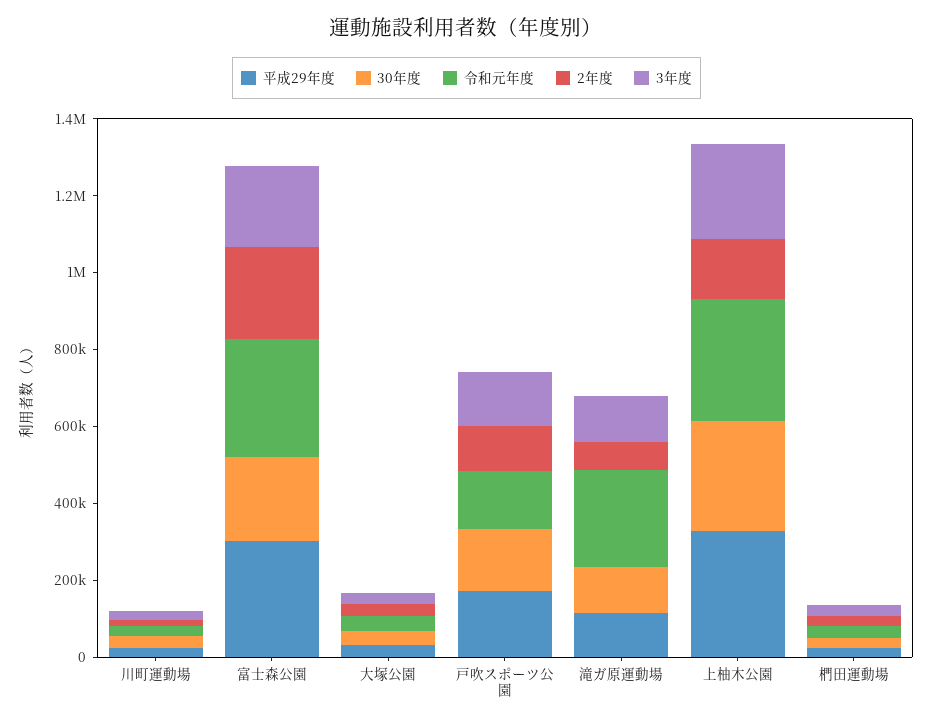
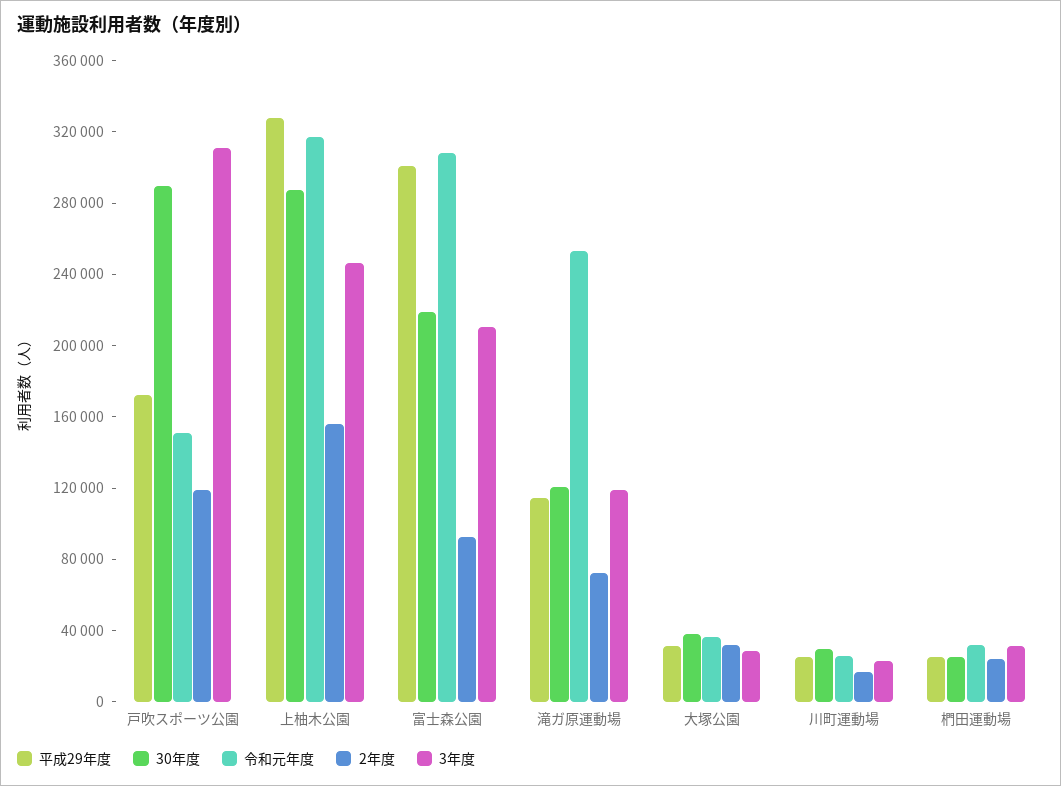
  {
    "平成29年度": {
      "川町運動場": 30000,
      "富士森公園": 300000,
      "大塚公園": 30000,
      "戸吹スポーツ公園": 170000,
      "滝ガ原運動場": 110000,
      "上柚木公園": 330000,
      "椚田運動場": 30000
    },
    "30年度": {
      "川町運動場": 30000,
      "富士森公園": 220000,
      "大塚公園": 40000,
-     "戸吹スポーツ公園": 150000,
+     "戸吹スポーツ公園": 290000,
      "滝ガ原運動場": 120000,
      "上柚木公園": 290000,
      "椚田運動場": 30000
    },
    "令和元年度": {
      "川町運動場": 30000,
      "富士森公園": 310000,
      "大塚公園": 40000,
      "戸吹スポーツ公園": 150000,
      "滝ガ原運動場": 250000,
      "上柚木公園": 320000,
      "椚田運動場": 30000
    },
    "2年度": {
      "川町運動場": 20000,
-     "富士森公園": 250000,
+     "富士森公園": 90000,
      "大塚公園": 30000,
      "戸吹スポーツ公園": 120000,
      "滝ガ原運動場": 70000,
      "上柚木公園": 160000,
      "椚田運動場": 20000
    },
    "3年度": {
      "川町運動場": 20000,
      "富士森公園": 210000,
      "大塚公園": 30000,
-     "戸吹スポーツ公園": 150000,
+     "戸吹スポーツ公園": 310000,
      "滝ガ原運動場": 120000,
      "上柚木公園": 250000,
      "椚田運動場": 30000
    }
  }

